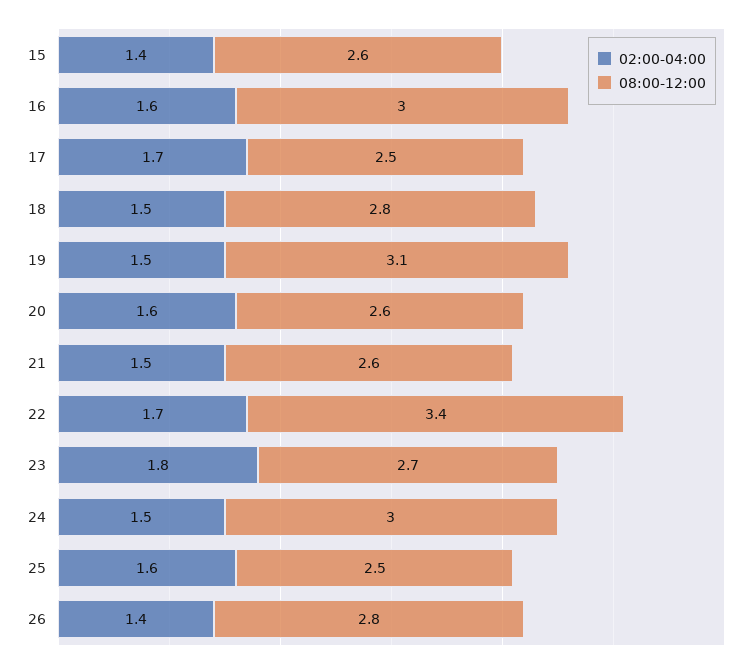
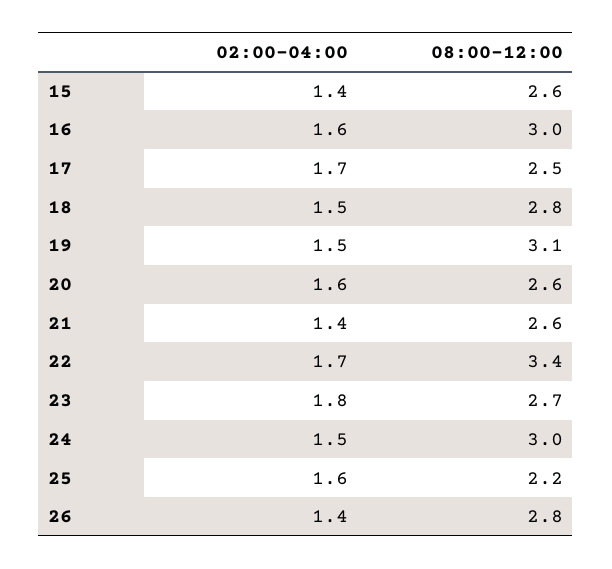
  {
    "02:00-04:00": {
      "15": 1.4,
      "16": 1.6,
      "17": 1.7,
      "18": 1.5,
      "19": 1.5,
      "20": 1.6,
-     "21": 1.5,
+     "21": 1.4,
      "22": 1.7,
      "23": 1.8,
      "24": 1.5,
      "25": 1.6,
      "26": 1.4
    },
    "08:00-12:00": {
      "15": 2.6,
      "16": 3,
      "17": 2.5,
      "18": 2.8,
      "19": 3.1,
      "20": 2.6,
      "21": 2.6,
      "22": 3.4,
      "23": 2.7,
      "24": 3,
-     "25": 2.5,
+     "25": 2.2,
      "26": 2.8
    }
  }

